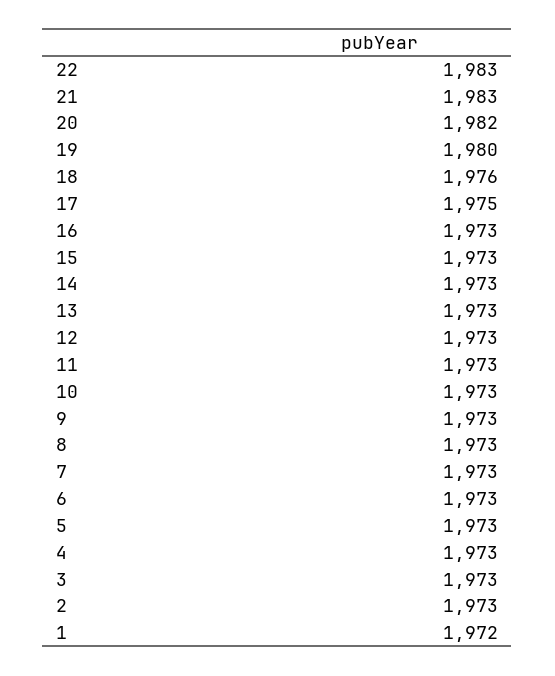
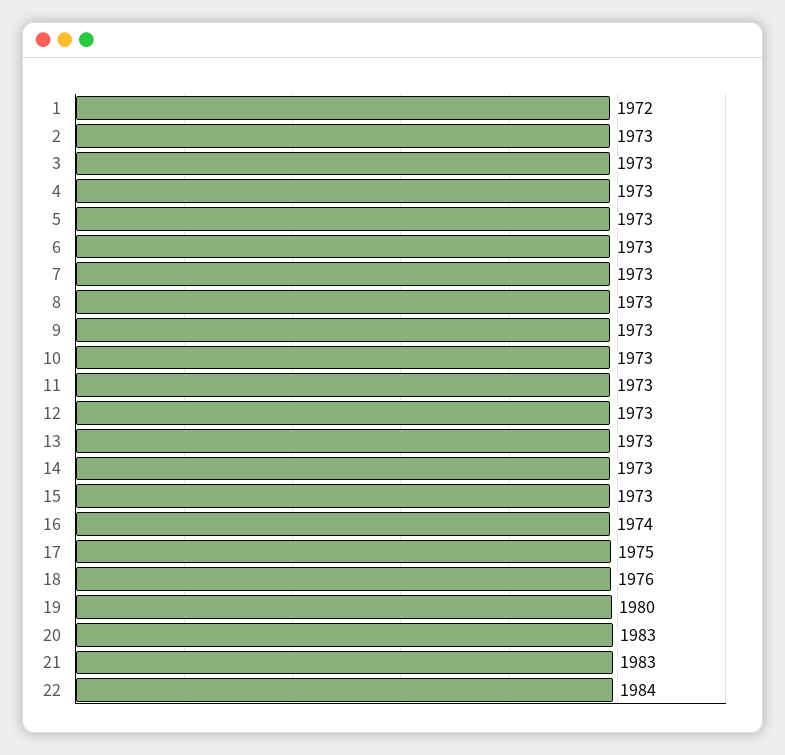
  {
-   "22": 1983,
+   "22": 1984,
    "21": 1983,
-   "20": 1982,
+   "20": 1983,
    "19": 1980,
    "18": 1976,
    "17": 1975,
-   "16": 1973,
+   "16": 1974,
    "15": 1973,
    "14": 1973,
    "13": 1973,
    "12": 1973,
    "11": 1973,
    "10": 1973,
    "9": 1973,
    "8": 1973,
    "7": 1973,
    "6": 1973,
    "5": 1973,
    "4": 1973,
    "3": 1973,
    "2": 1973,
    "1": 1972
  }

